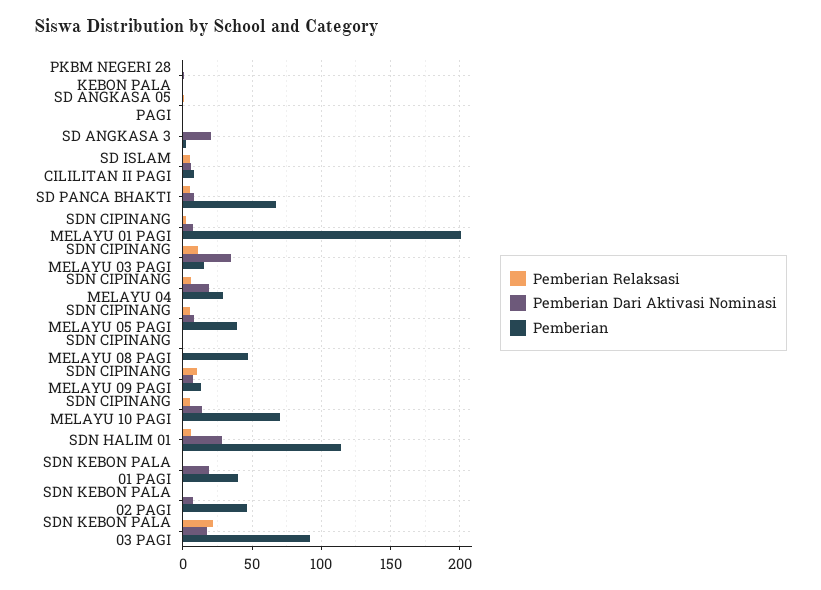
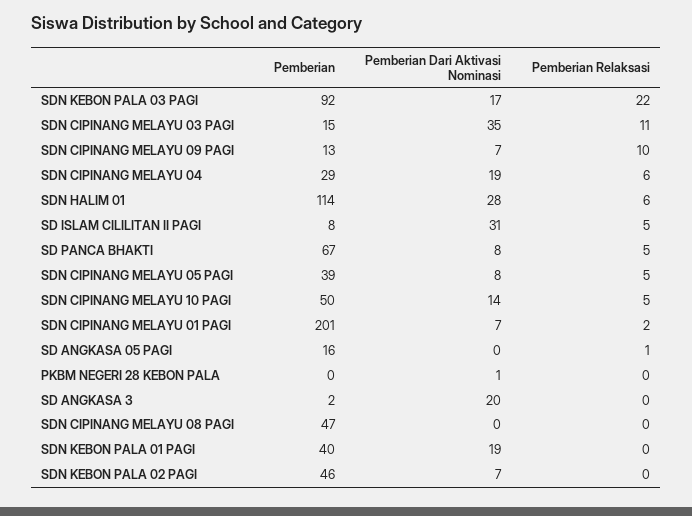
  {
    "Pemberian Relaksasi": {
      "PKBM NEGERI 28 KEBON PALA": 0,
      "SD ANGKASA 05 PAGI": 1,
      "SD ANGKASA 3": 0,
      "SD ISLAM CILILITAN II PAGI": 5,
      "SD PANCA BHAKTI": 5,
      "SDN CIPINANG MELAYU 01 PAGI": 2,
      "SDN CIPINANG MELAYU 03 PAGI": 11,
      "SDN CIPINANG MELAYU 04": 6,
      "SDN CIPINANG MELAYU 05 PAGI": 5,
      "SDN CIPINANG MELAYU 08 PAGI": 0,
      "SDN CIPINANG MELAYU 09 PAGI": 10,
      "SDN CIPINANG MELAYU 10 PAGI": 5,
      "SDN HALIM 01": 6,
      "SDN KEBON PALA 01 PAGI": 0,
      "SDN KEBON PALA 02 PAGI": 0,
      "SDN KEBON PALA 03 PAGI": 22
    },
    "Pemberian Dari Aktivasi Nominasi": {
      "PKBM NEGERI 28 KEBON PALA": 1,
      "SD ANGKASA 05 PAGI": 0,
      "SD ANGKASA 3": 20,
-     "SD ISLAM CILILITAN II PAGI": 5,
+     "SD ISLAM CILILITAN II PAGI": 31,
      "SD PANCA BHAKTI": 8,
      "SDN CIPINANG MELAYU 01 PAGI": 7,
      "SDN CIPINANG MELAYU 03 PAGI": 35,
      "SDN CIPINANG MELAYU 04": 19,
      "SDN CIPINANG MELAYU 05 PAGI": 8,
      "SDN CIPINANG MELAYU 08 PAGI": 0,
      "SDN CIPINANG MELAYU 09 PAGI": 7,
      "SDN CIPINANG MELAYU 10 PAGI": 14,
      "SDN HALIM 01": 28,
      "SDN KEBON PALA 01 PAGI": 19,
      "SDN KEBON PALA 02 PAGI": 7,
      "SDN KEBON PALA 03 PAGI": 17
    },
    "Pemberian": {
      "PKBM NEGERI 28 KEBON PALA": 0,
-     "SD ANGKASA 05 PAGI": 0,
+     "SD ANGKASA 05 PAGI": 16,
      "SD ANGKASA 3": 2,
      "SD ISLAM CILILITAN II PAGI": 8,
      "SD PANCA BHAKTI": 67,
      "SDN CIPINANG MELAYU 01 PAGI": 201,
      "SDN CIPINANG MELAYU 03 PAGI": 15,
      "SDN CIPINANG MELAYU 04": 29,
      "SDN CIPINANG MELAYU 05 PAGI": 39,
      "SDN CIPINANG MELAYU 08 PAGI": 47,
      "SDN CIPINANG MELAYU 09 PAGI": 13,
-     "SDN CIPINANG MELAYU 10 PAGI": 70,
+     "SDN CIPINANG MELAYU 10 PAGI": 50,
      "SDN HALIM 01": 114,
      "SDN KEBON PALA 01 PAGI": 40,
      "SDN KEBON PALA 02 PAGI": 46,
      "SDN KEBON PALA 03 PAGI": 92
    }
  }

